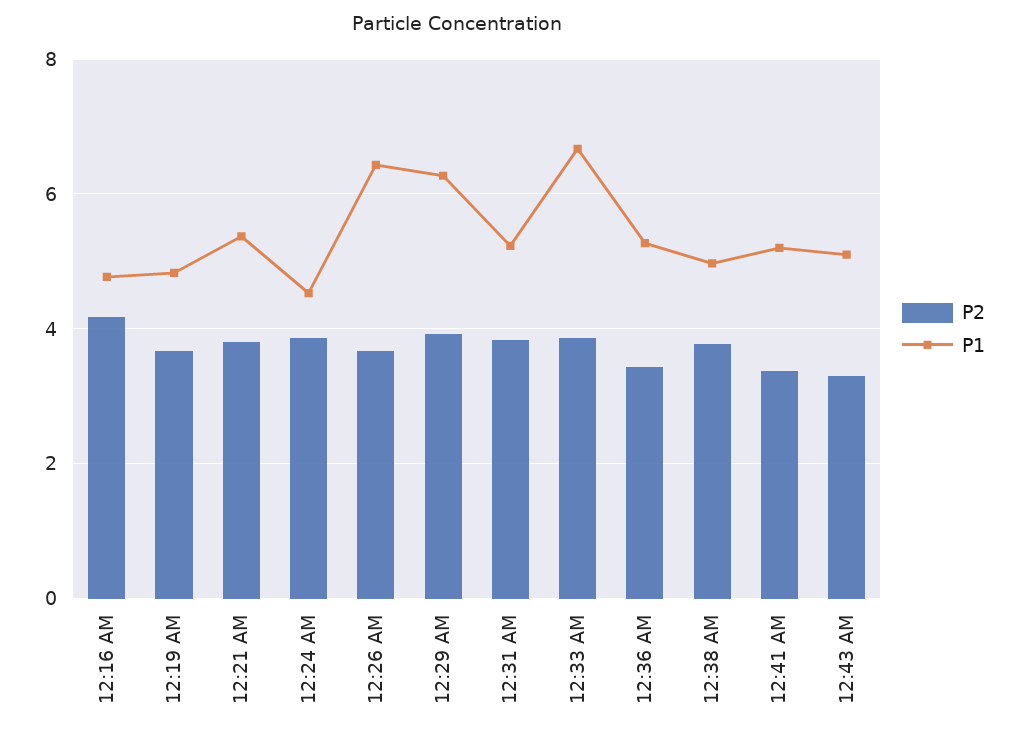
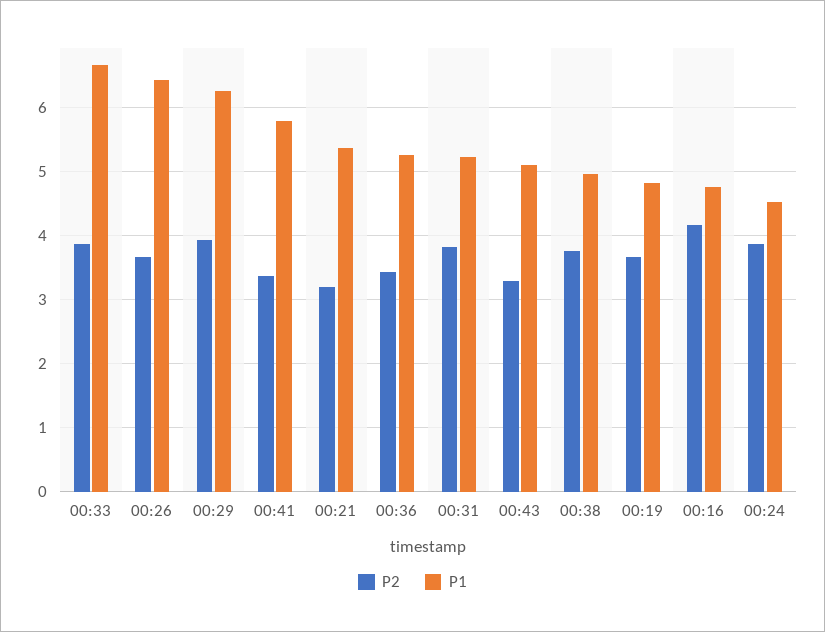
  {
    "P2": {
      "12:16 AM": 4.2,
      "12:19 AM": 3.7,
-     "12:21 AM": 3.8,
+     "12:21 AM": 3.2,
      "12:24 AM": 3.9,
      "12:26 AM": 3.7,
      "12:29 AM": 3.9,
      "12:31 AM": 3.8,
      "12:33 AM": 3.9,
      "12:36 AM": 3.4,
      "12:38 AM": 3.8,
      "12:41 AM": 3.4,
      "12:43 AM": 3.3
    },
    "P1": {
      "12:16 AM": 4.8,
      "12:19 AM": 4.8,
      "12:21 AM": 5.4,
      "12:24 AM": 4.5,
      "12:26 AM": 6.4,
      "12:29 AM": 6.3,
      "12:31 AM": 5.2,
      "12:33 AM": 6.7,
      "12:36 AM": 5.3,
      "12:38 AM": 5,
-     "12:41 AM": 5.2,
+     "12:41 AM": 5.8,
      "12:43 AM": 5.1
    }
  }

